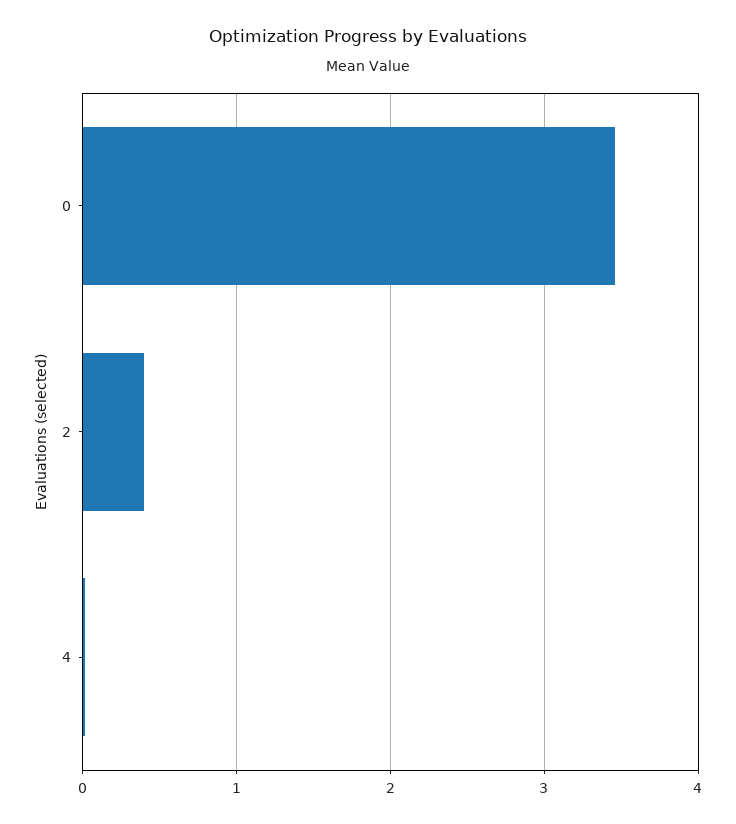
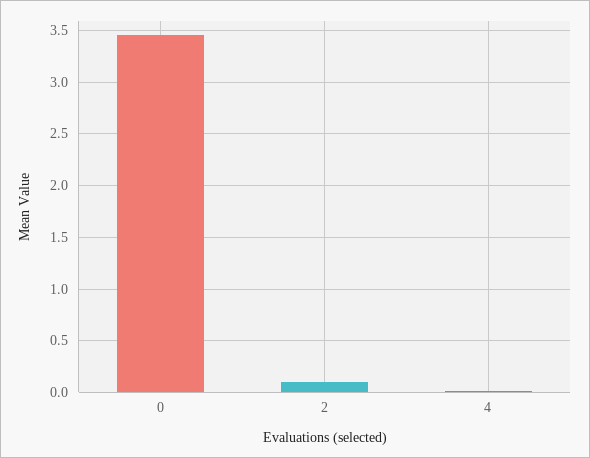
  {
    "0": 3.5,
-   "2": 0.4,
+   "2": 0.1,
    "4": 0
  }

